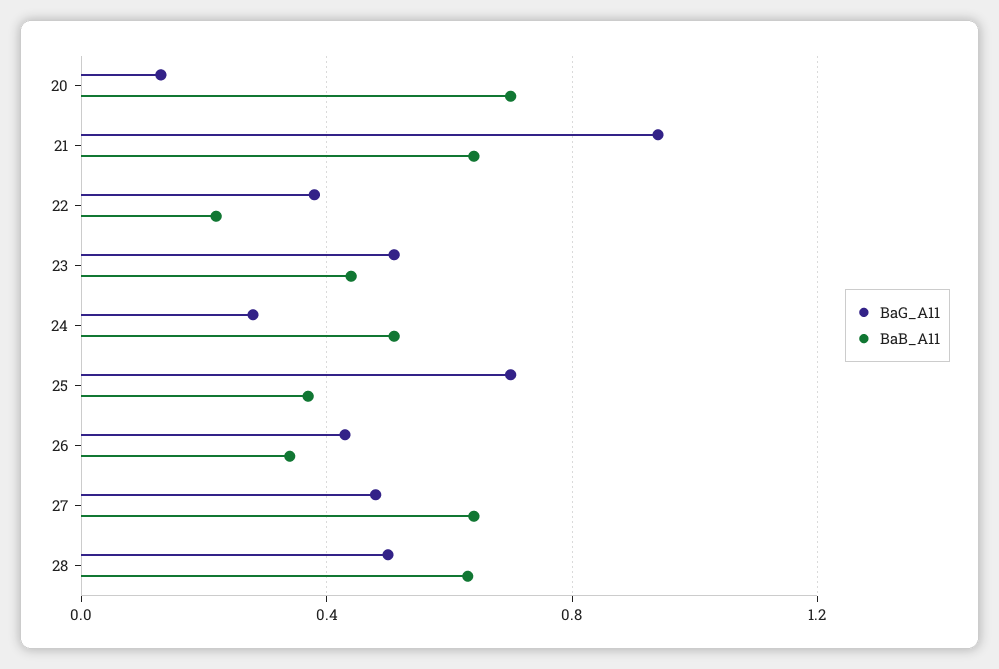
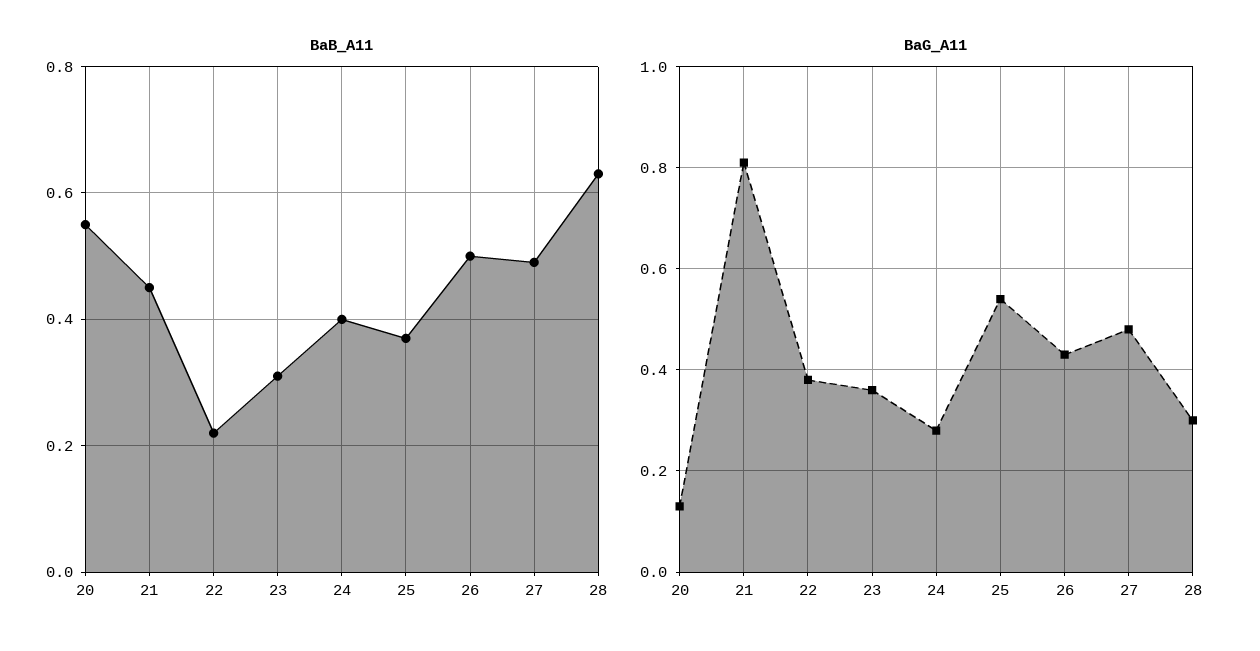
  {
    "BaG_A11": {
      "20": 0.15,
-     "21": 0.95,
+     "21": 0.8,
      "22": 0.4,
-     "23": 0.5,
+     "23": 0.35,
      "24": 0.3,
-     "25": 0.7,
+     "25": 0.55,
      "26": 0.45,
      "27": 0.5,
-     "28": 0.5
+     "28": 0.3
    },
    "BaB_A11": {
-     "20": 0.7,
+     "20": 0.55,
-     "21": 0.65,
+     "21": 0.45,
      "22": 0.2,
-     "23": 0.45,
+     "23": 0.3,
-     "24": 0.5,
+     "24": 0.4,
      "25": 0.35,
-     "26": 0.35,
+     "26": 0.5,
-     "27": 0.65,
+     "27": 0.5,
      "28": 0.65
    }
  }

